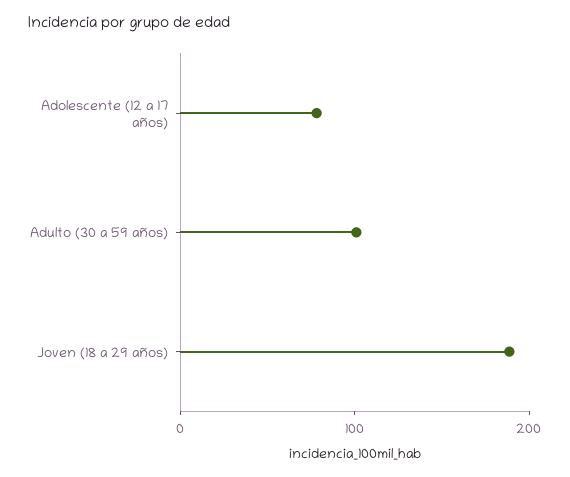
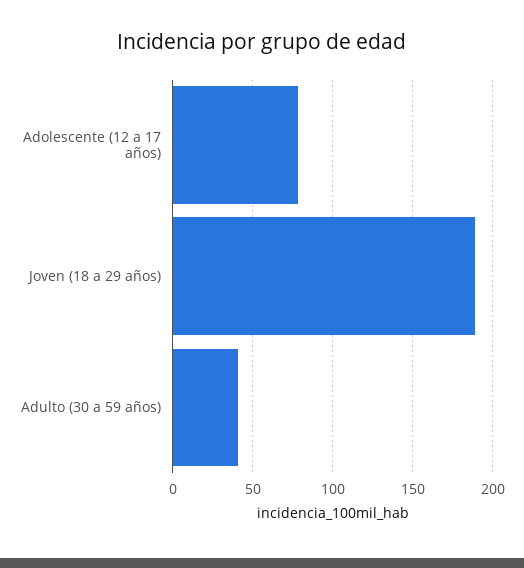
  {
    "Adolescente (12 a 17 años)": 80,
-   "Adulto (30 a 59 años)": 100,
+   "Adulto (30 a 59 años)": 40,
    "Joven (18 a 29 años)": 190
  }

